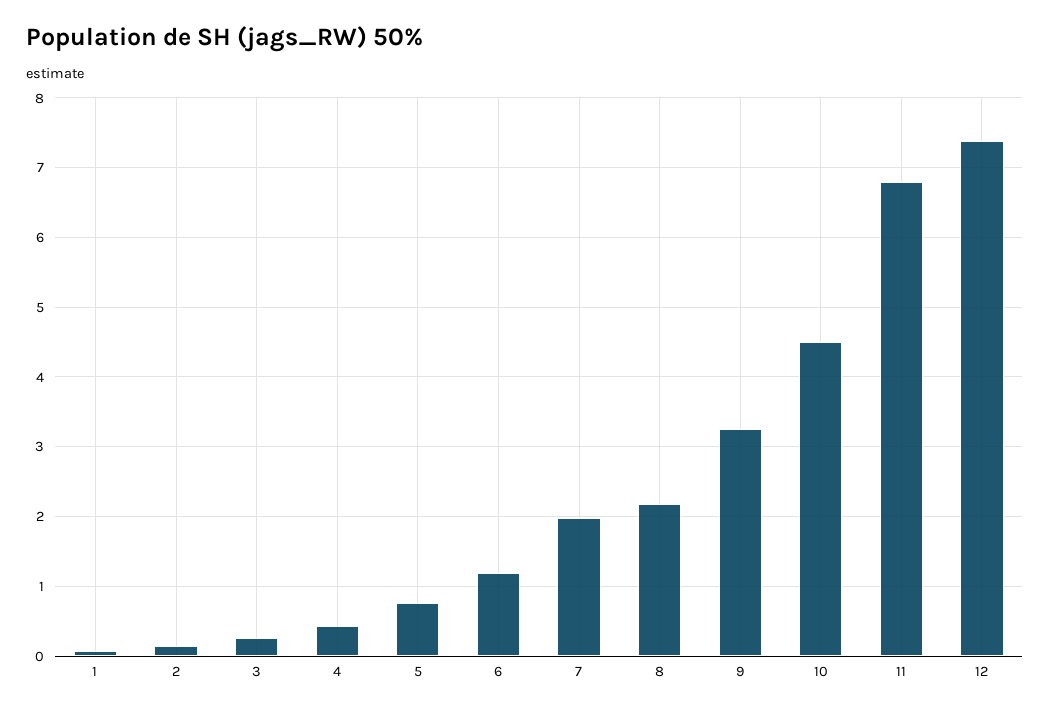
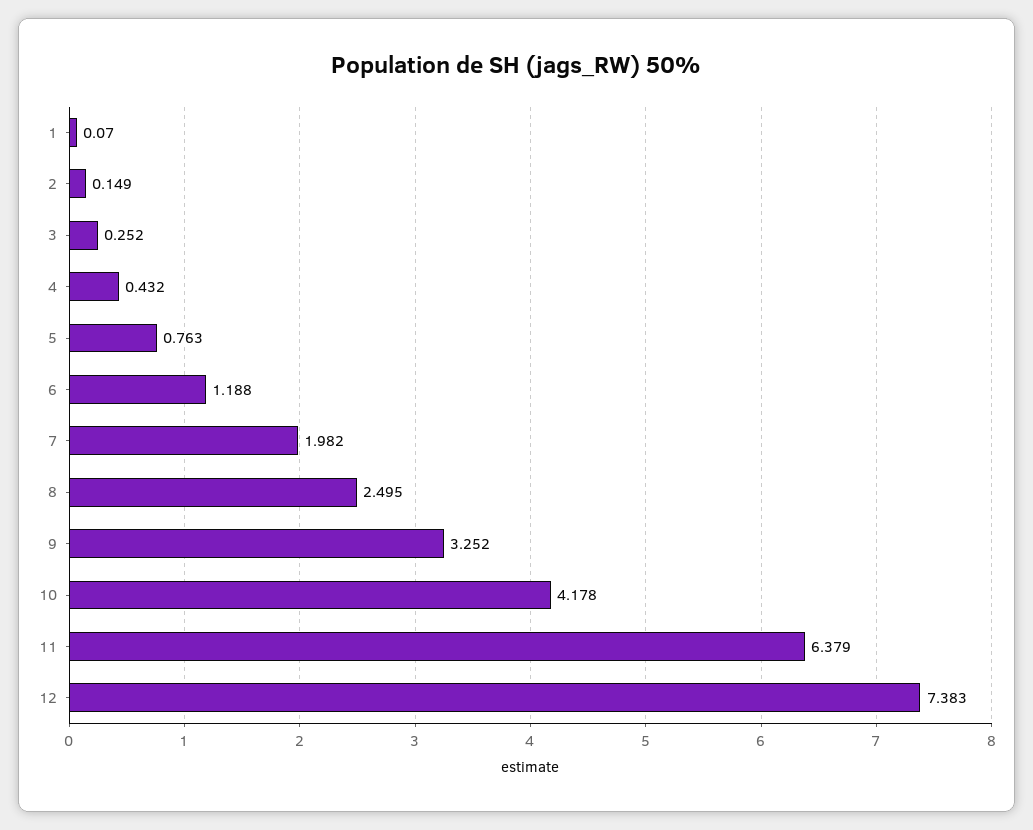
  {
    "1": 0.07,
    "2": 0.149,
    "3": 0.252,
    "4": 0.432,
    "5": 0.763,
    "6": 1.188,
    "7": 1.982,
-   "8": 2.2,
+   "8": 2.495,
    "9": 3.252,
-   "10": 4.5,
+   "10": 4.178,
-   "11": 6.8,
+   "11": 6.379,
    "12": 7.383
  }

